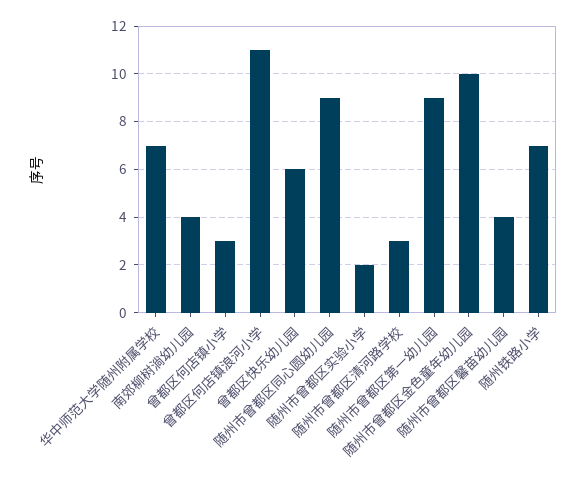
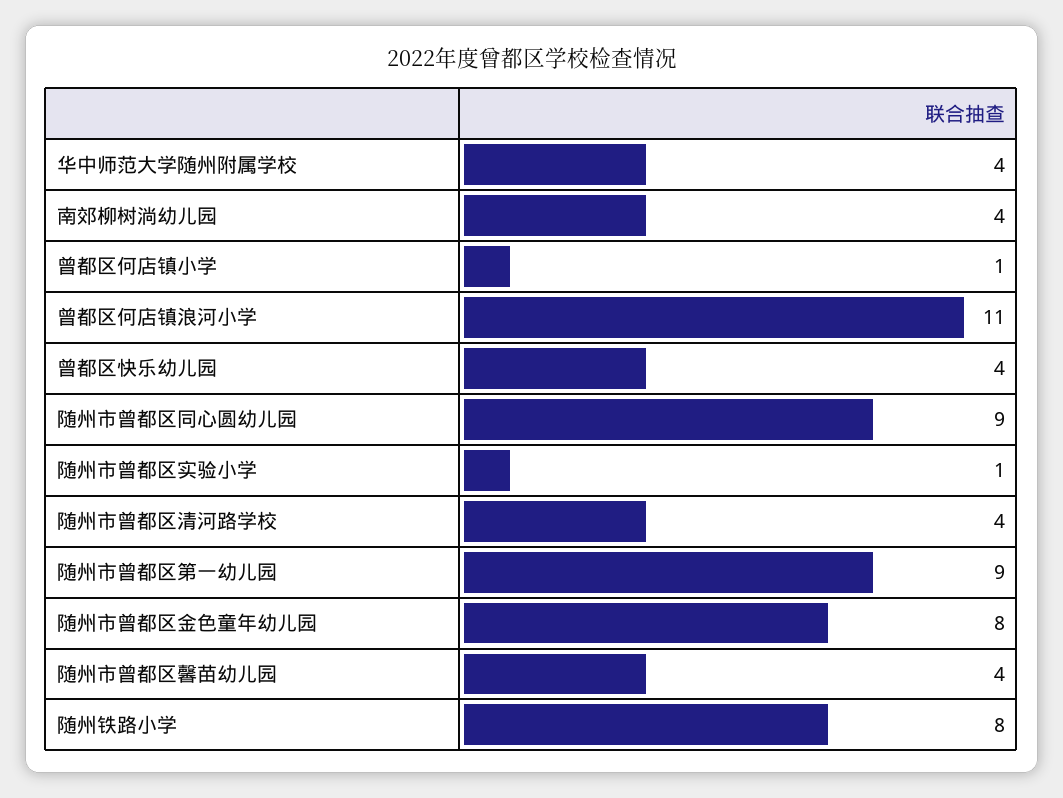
  {
-   "华中师范大学随州附属学校": 7,
+   "华中师范大学随州附属学校": 4,
    "南郊柳树淌幼儿园": 4,
-   "曾都区何店镇小学": 3,
+   "曾都区何店镇小学": 1,
    "曾都区何店镇浪河小学": 11,
-   "曾都区快乐幼儿园": 6,
+   "曾都区快乐幼儿园": 4,
    "随州市曾都区同心圆幼儿园": 9,
-   "随州市曾都区实验小学": 2,
+   "随州市曾都区实验小学": 1,
-   "随州市曾都区清河路学校": 3,
+   "随州市曾都区清河路学校": 4,
    "随州市曾都区第一幼儿园": 9,
-   "随州市曾都区金色童年幼儿园": 10,
+   "随州市曾都区金色童年幼儿园": 8,
    "随州市曾都区馨苗幼儿园": 4,
-   "随州铁路小学": 7
+   "随州铁路小学": 8
  }

